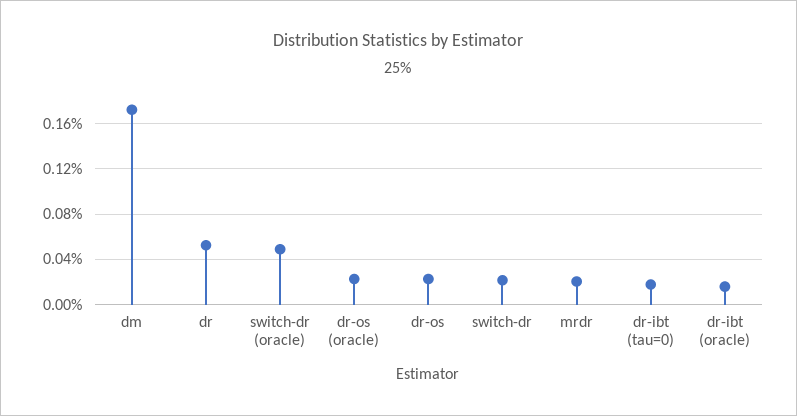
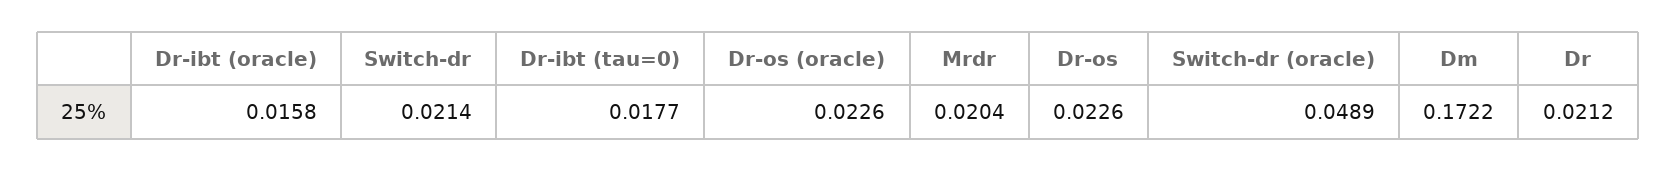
  {
    "dm": 0.1722,
-   "dr": 0.05,
+   "dr": 0.0212,
    "switch-dr (oracle)": 0.0489,
    "dr-os (oracle)": 0.0226,
    "dr-os": 0.0226,
    "switch-dr": 0.0214,
    "mrdr": 0.0204,
    "dr-ibt (tau=0)": 0.0177,
    "dr-ibt (oracle)": 0.0158
  }

